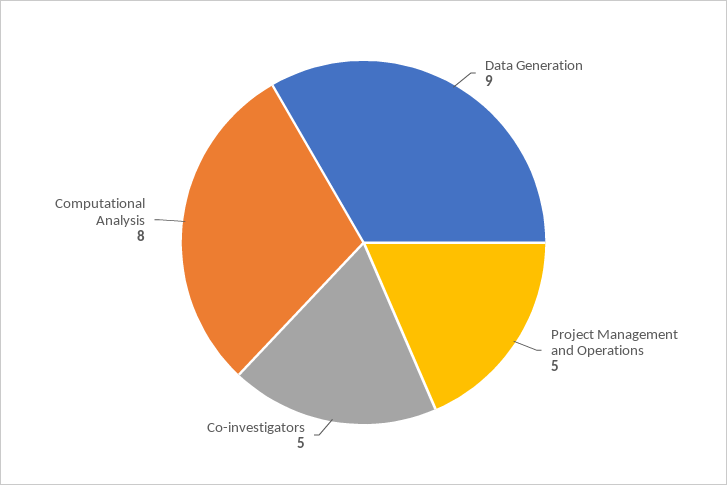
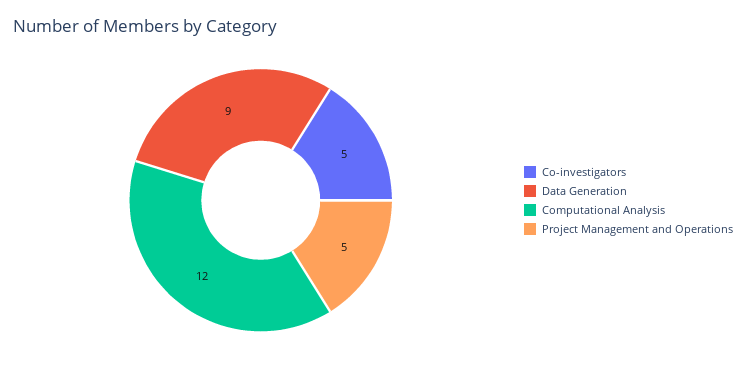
  {
    "Data Generation": 9,
    "Project Management and Operations": 5,
    "Co-investigators": 5,
-   "Computational Analysis": 8
+   "Computational Analysis": 12
  }

